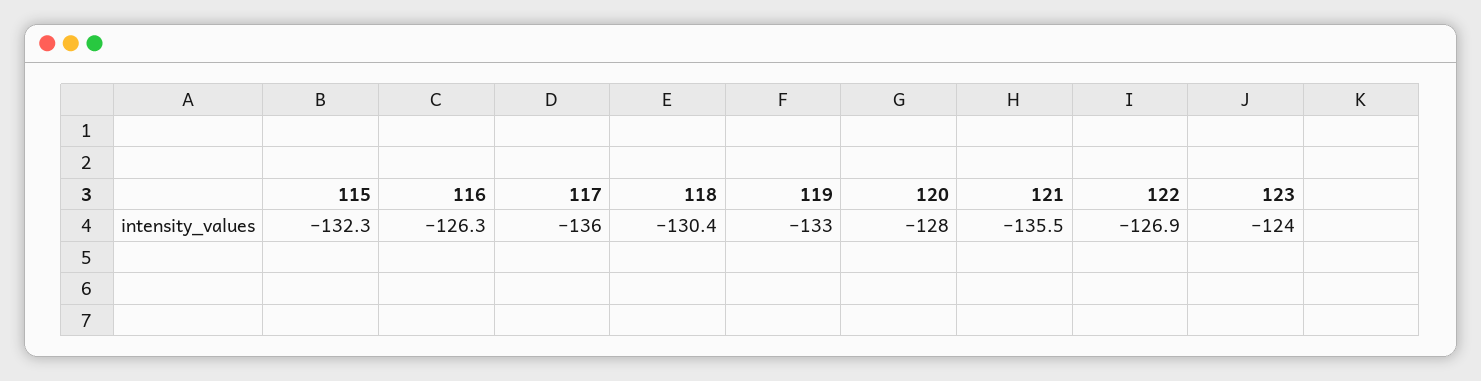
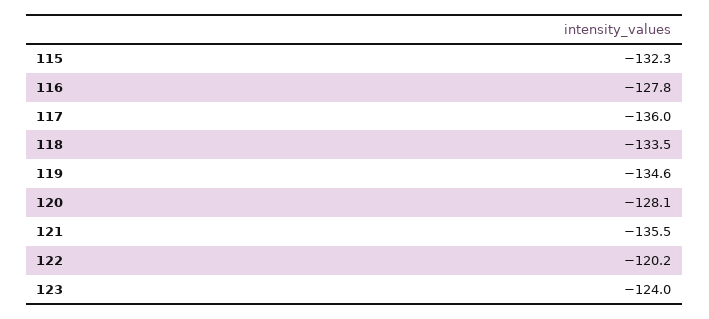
  {
    "115": -132.3,
-   "116": -126.3,
+   "116": -127.8,
    "117": -136,
-   "118": -130.4,
+   "118": -133.5,
-   "119": -133,
+   "119": -134.6,
-   "120": -128,
+   "120": -128.1,
    "121": -135.5,
-   "122": -126.9,
+   "122": -120.2,
    "123": -124
  }

